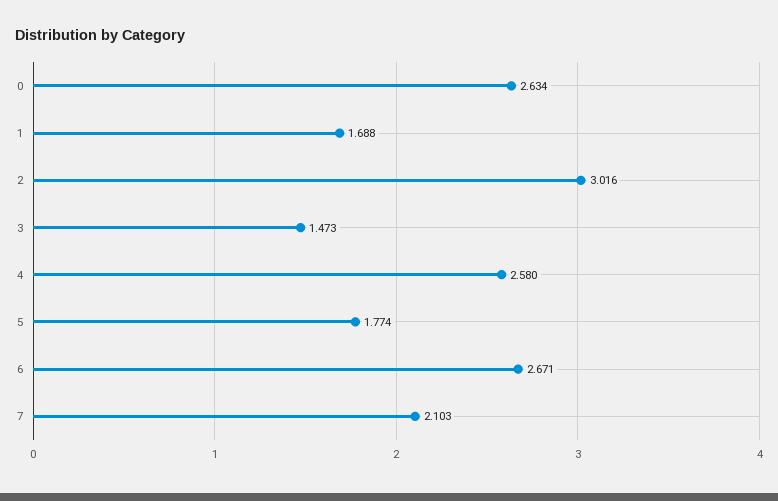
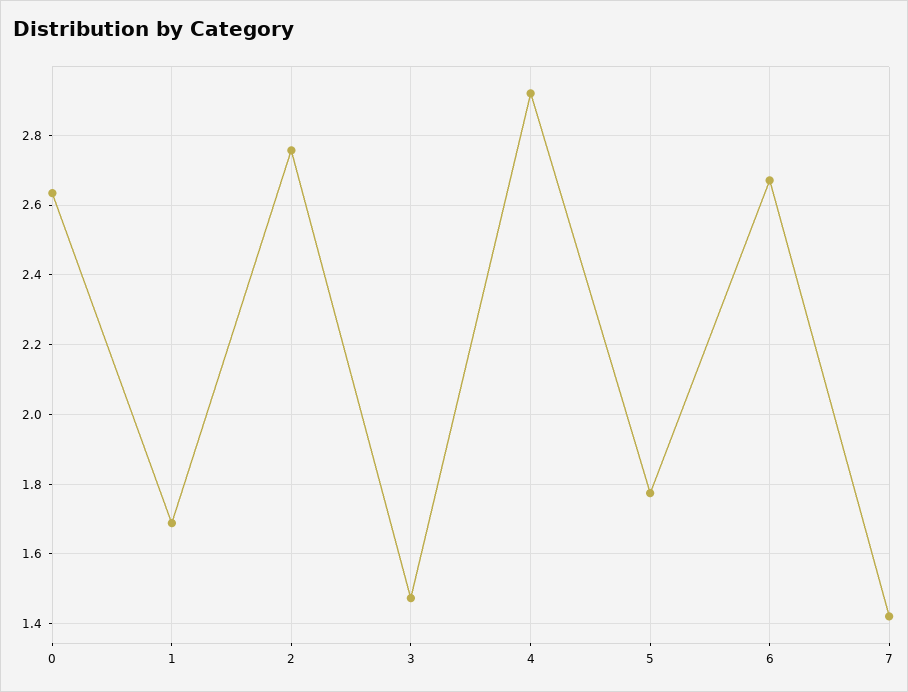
  {
    "0": 2.634,
    "1": 1.688,
-   "2": 3.016,
+   "2": 2.76,
    "3": 1.473,
-   "4": 2.58,
+   "4": 2.92,
    "5": 1.774,
    "6": 2.671,
-   "7": 2.103
+   "7": 1.42
  }

